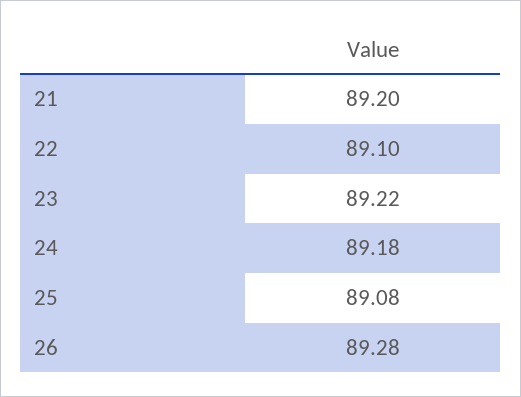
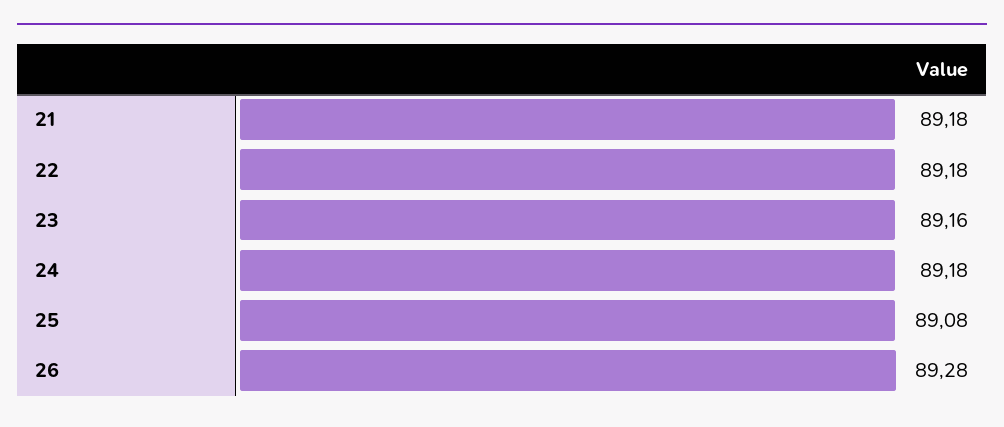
  {
-   "21": 89.2,
+   "21": 89.18,
-   "22": 89.1,
+   "22": 89.18,
-   "23": 89.22,
+   "23": 89.16,
    "24": 89.18,
    "25": 89.08,
    "26": 89.28
  }

